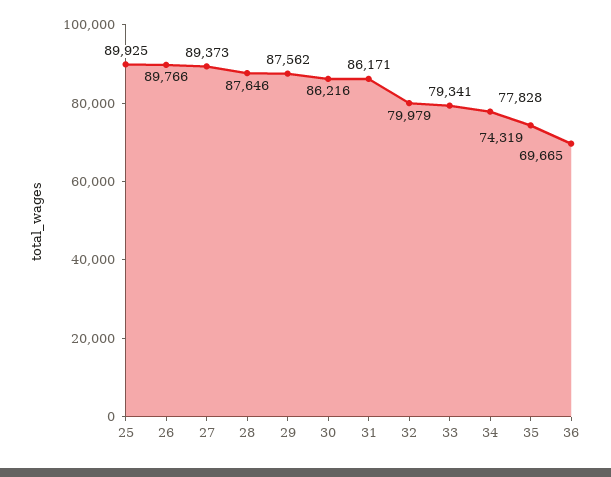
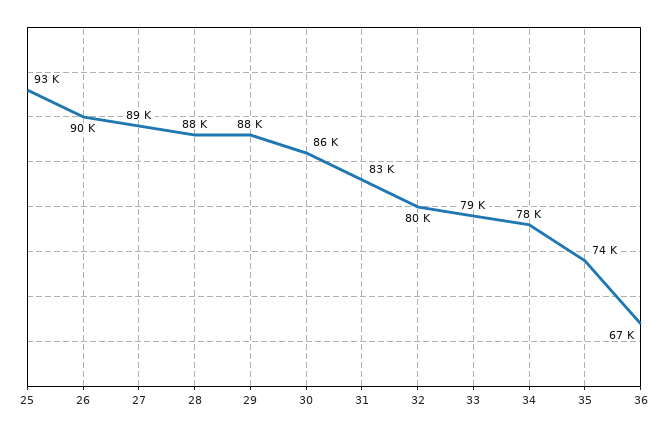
  {
-   "25": 89925,
+   "25": 93000,
    "26": 89766,
    "27": 89373,
    "28": 87646,
    "29": 87562,
    "30": 86216,
-   "31": 86171,
+   "31": 83000,
    "32": 79979,
    "33": 79341,
    "34": 77828,
    "35": 74319,
-   "36": 69665
+   "36": 67000
  }

